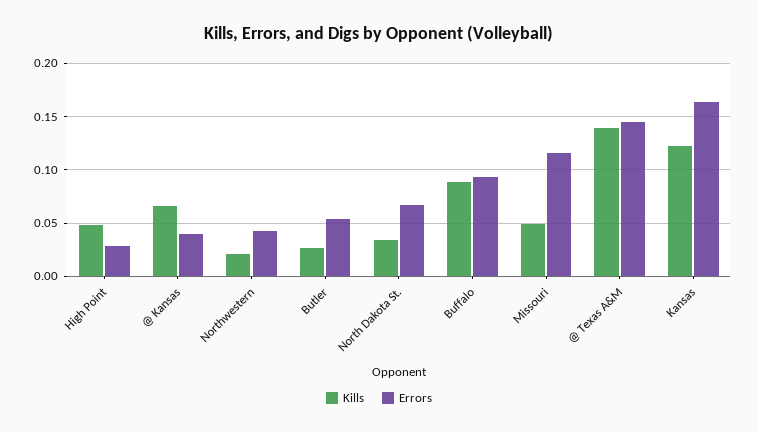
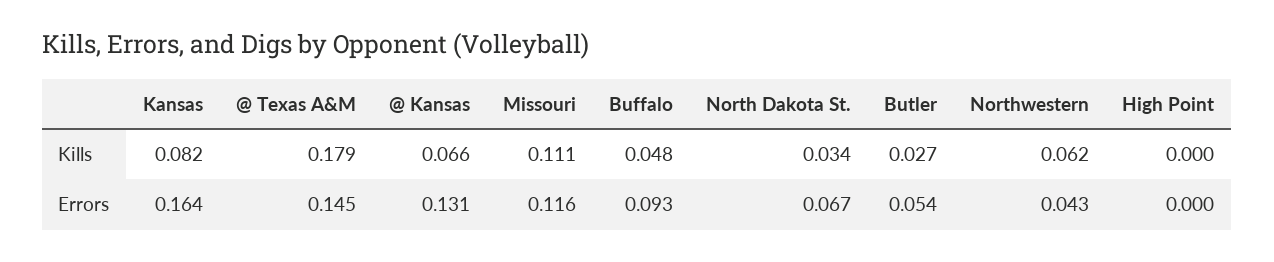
  {
    "Kills": {
-     "High Point": 0.05,
+     "High Point": 0,
      "@ Kansas": 0.066,
-     "Northwestern": 0.02,
+     "Northwestern": 0.062,
      "Butler": 0.027,
      "North Dakota St.": 0.034,
-     "Buffalo": 0.09,
+     "Buffalo": 0.048,
-     "Missouri": 0.05,
+     "Missouri": 0.111,
-     "@ Texas A&M": 0.14,
+     "@ Texas A&M": 0.179,
-     "Kansas": 0.12
+     "Kansas": 0.082
    },
    "Errors": {
-     "High Point": 0.03,
+     "High Point": 0,
-     "@ Kansas": 0.04,
+     "@ Kansas": 0.131,
      "Northwestern": 0.043,
      "Butler": 0.054,
      "North Dakota St.": 0.067,
      "Buffalo": 0.093,
      "Missouri": 0.116,
      "@ Texas A&M": 0.145,
      "Kansas": 0.164
    }
  }

